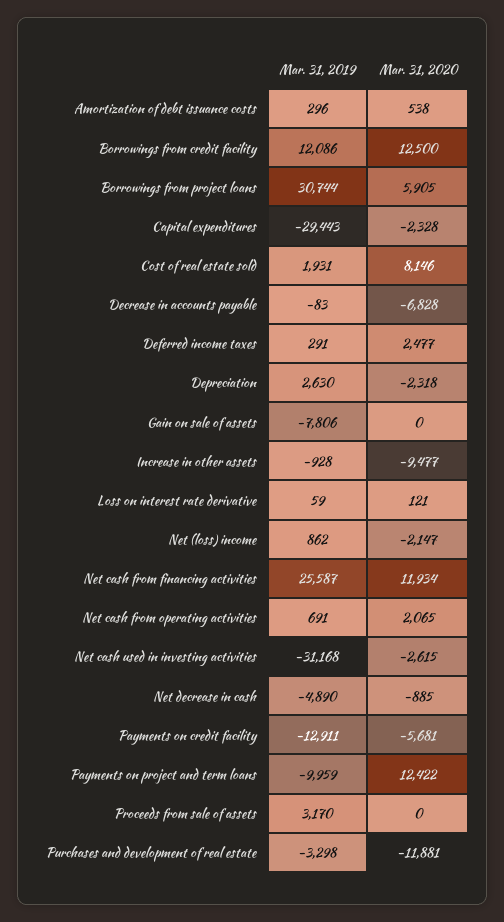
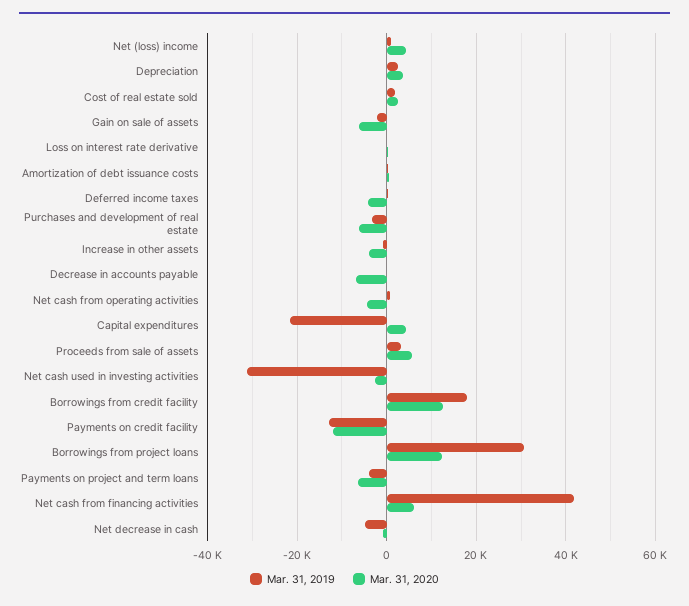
  {
    "Mar. 31, 2019": {
      "Amortization of debt issuance costs": 296,
-     "Borrowings from credit facility": 12086,
+     "Borrowings from credit facility": 18000,
      "Borrowings from project loans": 30744,
-     "Capital expenditures": -29443,
+     "Capital expenditures": -22000,
      "Cost of real estate sold": 1931,
      "Decrease in accounts payable": -83,
      "Deferred income taxes": 291,
      "Depreciation": 2630,
-     "Gain on sale of assets": -7806,
+     "Gain on sale of assets": -2000,
      "Increase in other assets": -928,
      "Loss on interest rate derivative": 59,
      "Net (loss) income": 862,
-     "Net cash from financing activities": 25587,
+     "Net cash from financing activities": 42000,
      "Net cash from operating activities": 691,
      "Net cash used in investing activities": -31168,
      "Net decrease in cash": -4890,
      "Payments on credit facility": -12911,
-     "Payments on project and term loans": -9959,
+     "Payments on project and term loans": -4000,
      "Proceeds from sale of assets": 3170,
      "Purchases and development of real estate": -3298
    },
    "Mar. 31, 2020": {
      "Amortization of debt issuance costs": 538,
      "Borrowings from credit facility": 12500,
-     "Borrowings from project loans": 5905,
+     "Borrowings from project loans": 12000,
-     "Capital expenditures": -2328,
+     "Capital expenditures": 4000,
-     "Cost of real estate sold": 8146,
+     "Cost of real estate sold": 2000,
      "Decrease in accounts payable": -6828,
-     "Deferred income taxes": 2477,
+     "Deferred income taxes": -4000,
-     "Depreciation": -2318,
+     "Depreciation": 4000,
-     "Gain on sale of assets": 0,
+     "Gain on sale of assets": -6000,
-     "Increase in other assets": -9477,
+     "Increase in other assets": -4000,
      "Loss on interest rate derivative": 121,
-     "Net (loss) income": -2147,
+     "Net (loss) income": 4000,
-     "Net cash from financing activities": 11934,
+     "Net cash from financing activities": 6000,
-     "Net cash from operating activities": 2065,
+     "Net cash from operating activities": -4000,
      "Net cash used in investing activities": -2615,
      "Net decrease in cash": -885,
-     "Payments on credit facility": -5681,
+     "Payments on credit facility": -12000,
-     "Payments on project and term loans": 12422,
+     "Payments on project and term loans": -6000,
-     "Proceeds from sale of assets": 0,
+     "Proceeds from sale of assets": 6000,
-     "Purchases and development of real estate": -11881
+     "Purchases and development of real estate": -6000
    }
  }

